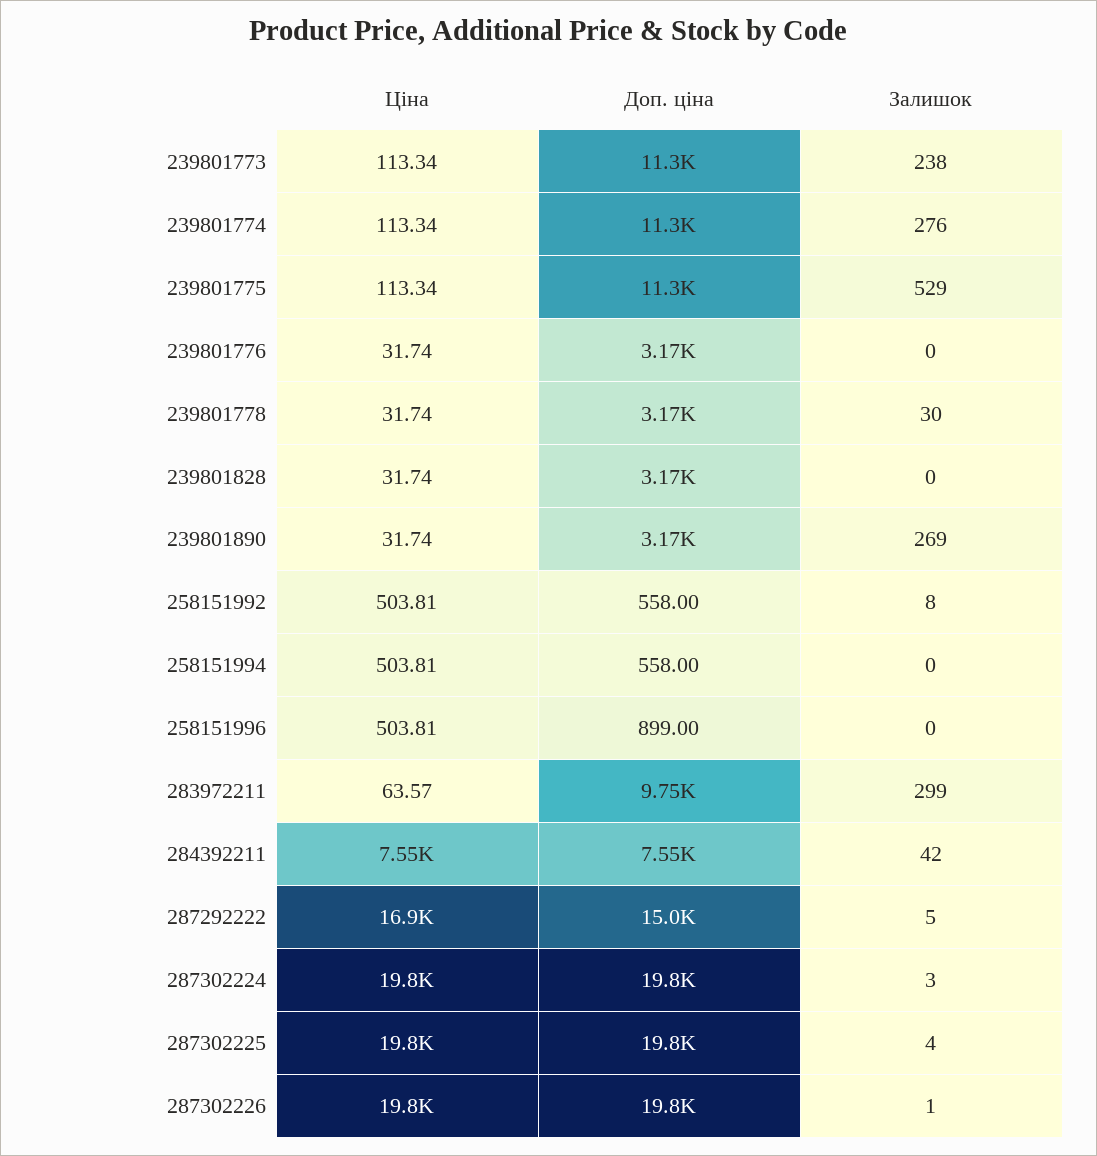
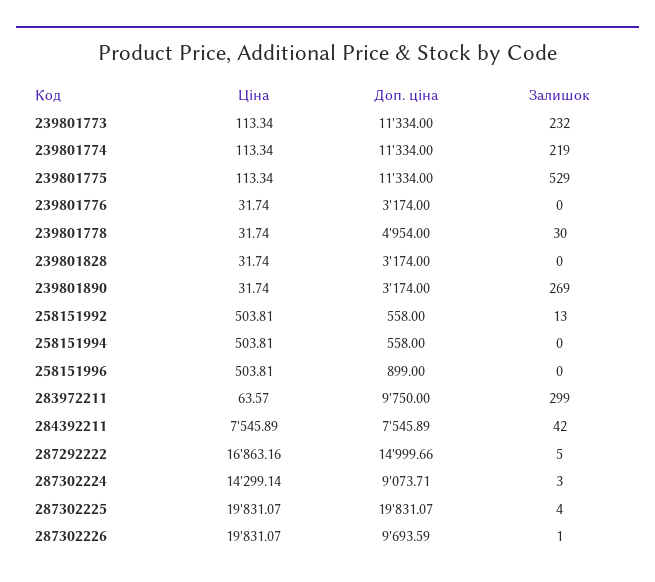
  {
    "Ціна": {
      "239801773": 113.34,
      "239801774": 113.34,
      "239801775": 113.34,
      "239801776": 31.74,
      "239801778": 31.74,
      "239801828": 31.74,
      "239801890": 31.74,
      "258151992": 503.81,
      "258151994": 503.81,
      "258151996": 503.81,
      "283972211": 63.57,
      "284392211": 7545.89,
      "287292222": 16863.16,
-     "287302224": 19800,
+     "287302224": 14299.14,
      "287302225": 19831.07,
      "287302226": 19831.07
    },
    "Доп. ціна": {
      "239801773": 11334,
      "239801774": 11334,
      "239801775": 11334,
      "239801776": 3174,
-     "239801778": 3170,
+     "239801778": 4954,
      "239801828": 3174,
      "239801890": 3174,
      "258151992": 558,
      "258151994": 558,
      "258151996": 899,
      "283972211": 9750,
      "284392211": 7545.89,
      "287292222": 14999.66,
-     "287302224": 19800,
+     "287302224": 9073.71,
      "287302225": 19831.07,
-     "287302226": 19800
+     "287302226": 9693.59
    },
    "Залишок": {
-     "239801773": 238,
+     "239801773": 232,
-     "239801774": 276,
+     "239801774": 219,
      "239801775": 529,
      "239801776": 0,
      "239801778": 30,
      "239801828": 0,
      "239801890": 269,
-     "258151992": 8,
+     "258151992": 13,
      "258151994": 0,
      "258151996": 0,
      "283972211": 299,
      "284392211": 42,
      "287292222": 5,
      "287302224": 3,
      "287302225": 4,
      "287302226": 1
    }
  }

